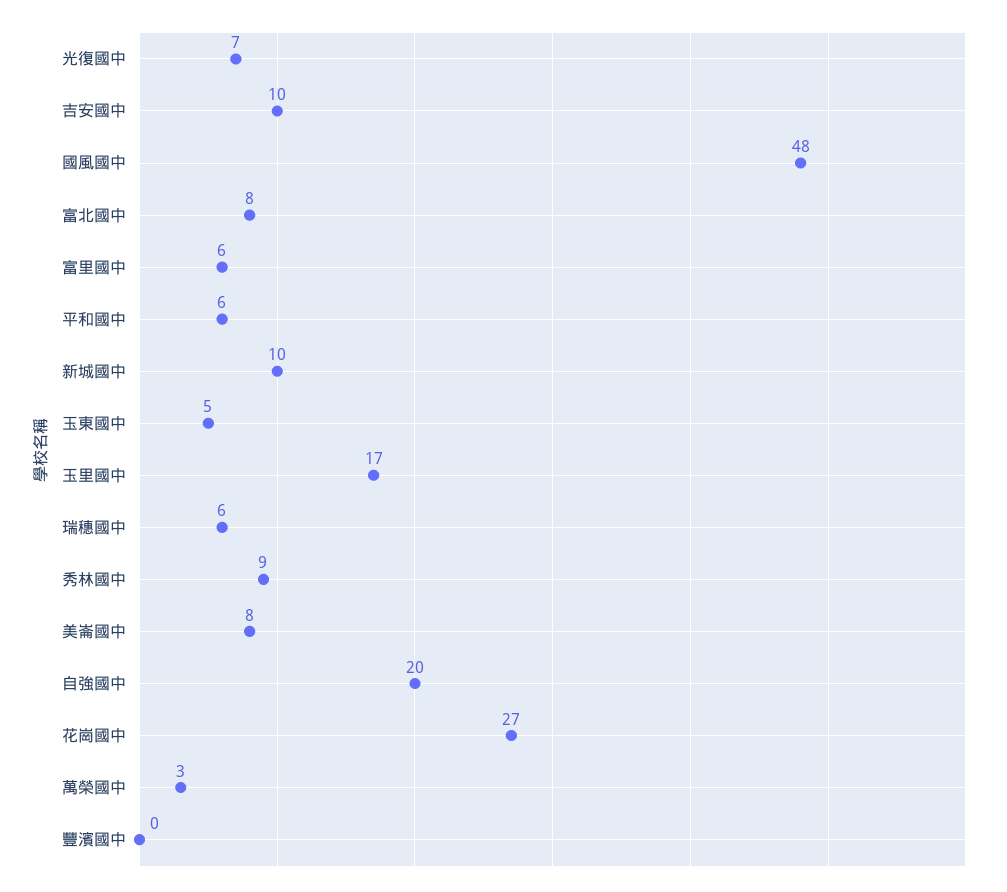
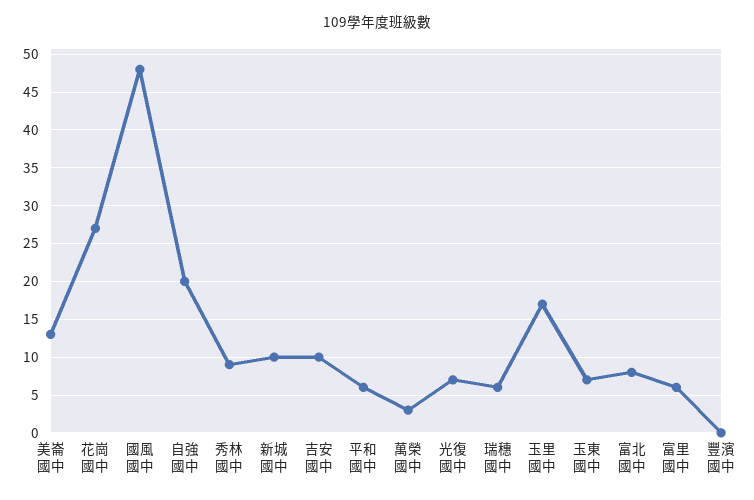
  {
    "光復國中": 7,
    "吉安國中": 10,
    "國風國中": 48,
    "富北國中": 8,
    "富里國中": 6,
    "平和國中": 6,
    "新城國中": 10,
-   "玉東國中": 5,
+   "玉東國中": 7,
    "玉里國中": 17,
    "瑞穗國中": 6,
    "秀林國中": 9,
-   "美崙國中": 8,
+   "美崙國中": 13,
    "自強國中": 20,
    "花崗國中": 27,
    "萬榮國中": 3,
    "豐濱國中": 0
  }

